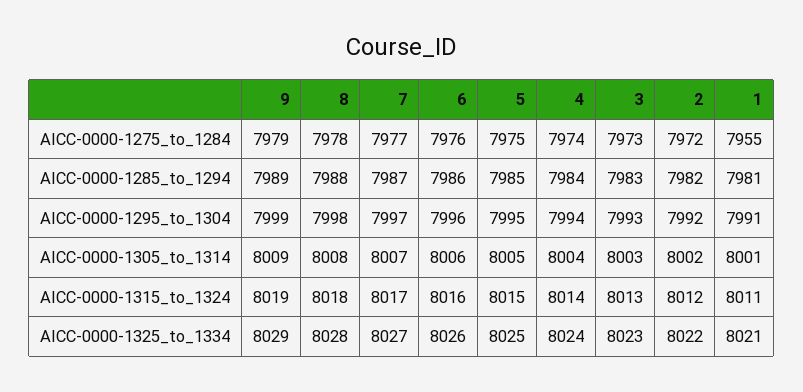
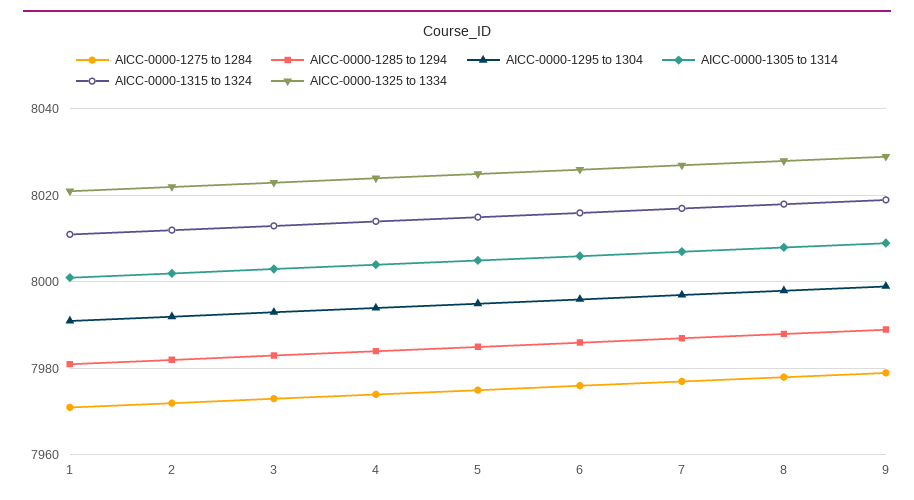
  {
    "AICC-0000-1275_to_1284": {
      "9": 7979,
      "8": 7978,
      "7": 7977,
      "6": 7976,
      "5": 7975,
      "4": 7974,
      "3": 7973,
      "2": 7972,
-     "1": 7955
+     "1": 7970
    },
    "AICC-0000-1285_to_1294": {
      "9": 7989,
      "8": 7988,
      "7": 7987,
      "6": 7986,
      "5": 7985,
      "4": 7984,
      "3": 7983,
      "2": 7982,
      "1": 7981
    },
    "AICC-0000-1295_to_1304": {
      "9": 7999,
      "8": 7998,
      "7": 7997,
      "6": 7996,
      "5": 7995,
      "4": 7994,
      "3": 7993,
      "2": 7992,
      "1": 7991
    },
    "AICC-0000-1305_to_1314": {
      "9": 8009,
      "8": 8008,
      "7": 8007,
      "6": 8006,
      "5": 8005,
      "4": 8004,
      "3": 8003,
      "2": 8002,
      "1": 8001
    },
    "AICC-0000-1315_to_1324": {
      "9": 8019,
      "8": 8018,
      "7": 8017,
      "6": 8016,
      "5": 8015,
      "4": 8014,
      "3": 8013,
      "2": 8012,
      "1": 8011
    },
    "AICC-0000-1325_to_1334": {
      "9": 8029,
      "8": 8028,
      "7": 8027,
      "6": 8026,
      "5": 8025,
      "4": 8024,
      "3": 8023,
      "2": 8022,
      "1": 8021
    }
  }

